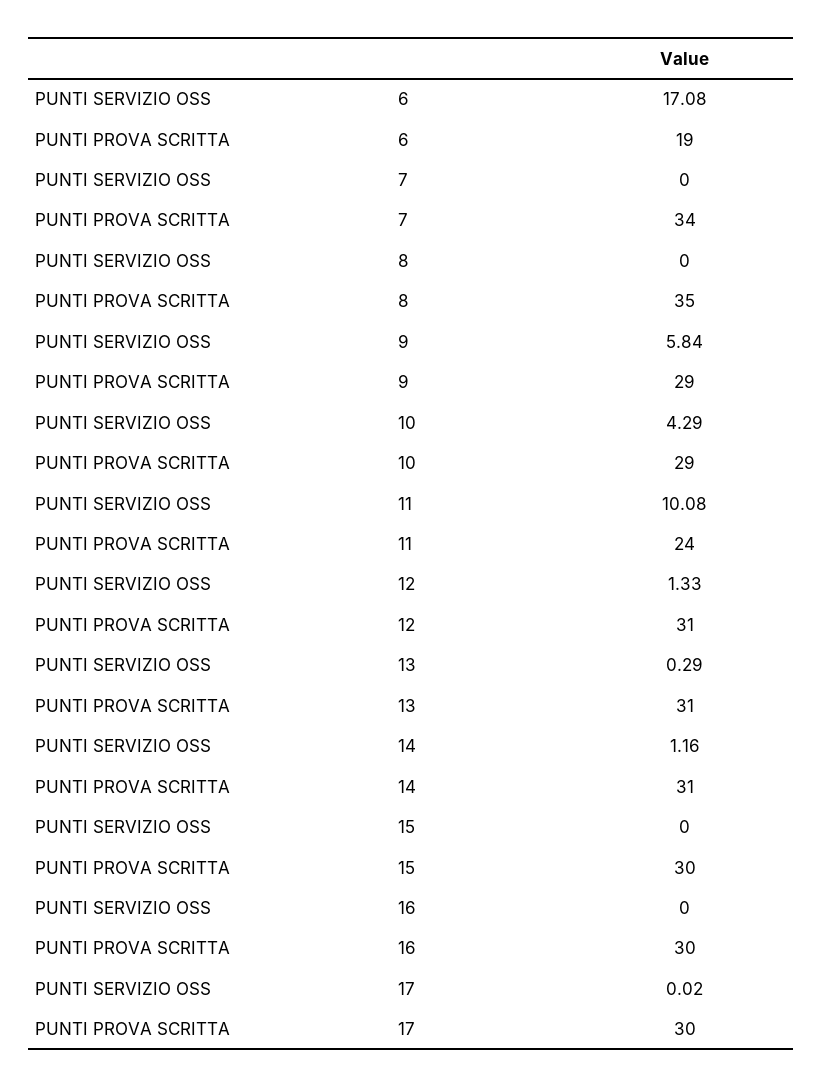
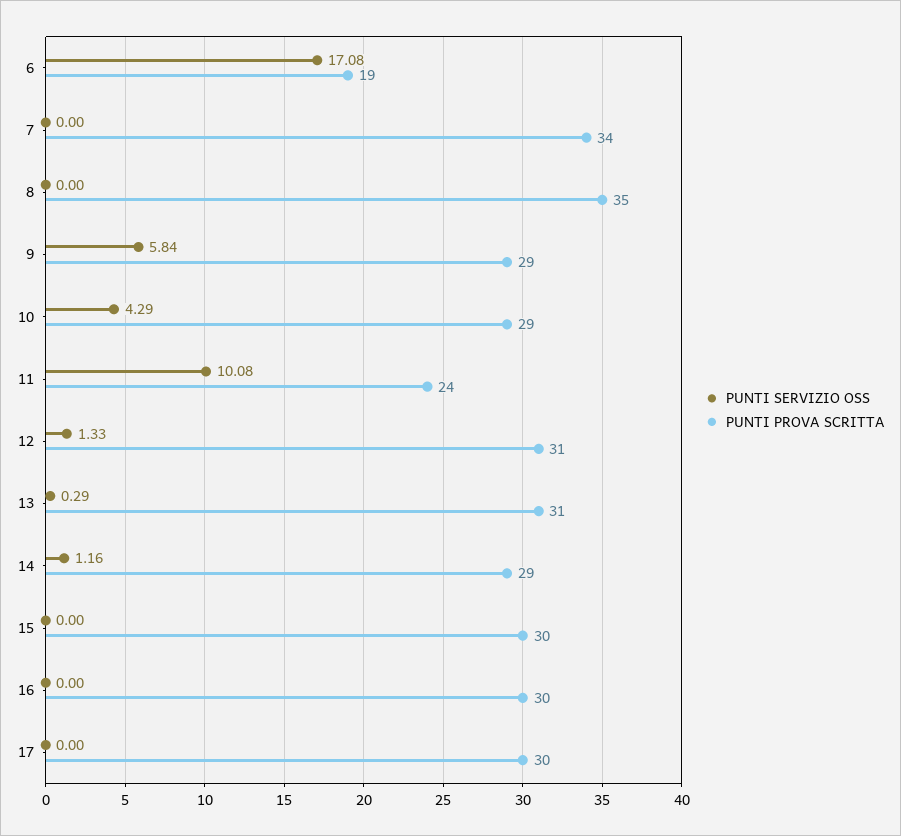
  {
    "PUNTI SERVIZIO OSS": {
      "6": 17.08,
      "7": 0,
      "8": 0,
      "9": 5.84,
      "10": 4.29,
      "11": 10.08,
      "12": 1.33,
      "13": 0.29,
      "14": 1.16,
      "15": 0,
      "16": 0,
-     "17": 0.02
+     "17": 0
    },
    "PUNTI PROVA SCRITTA": {
      "6": 19,
      "7": 34,
      "8": 35,
      "9": 29,
      "10": 29,
      "11": 24,
      "12": 31,
      "13": 31,
-     "14": 31,
+     "14": 29,
      "15": 30,
      "16": 30,
      "17": 30
    }
  }

